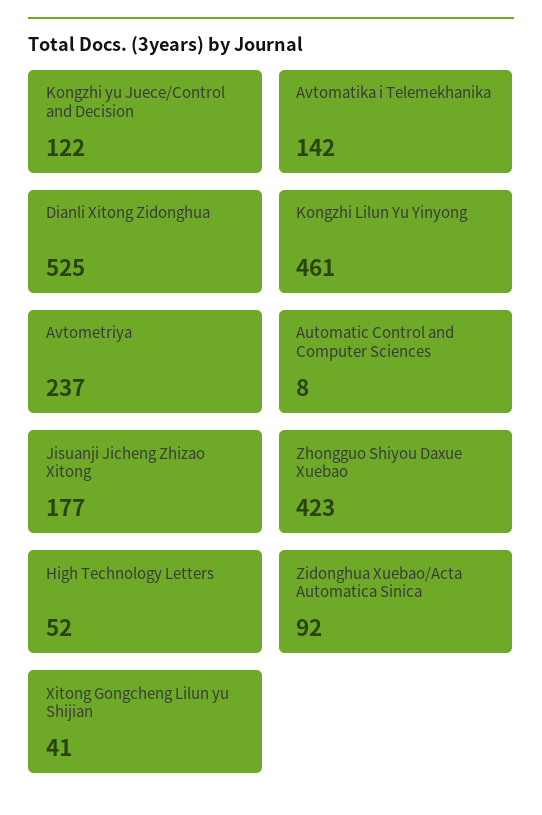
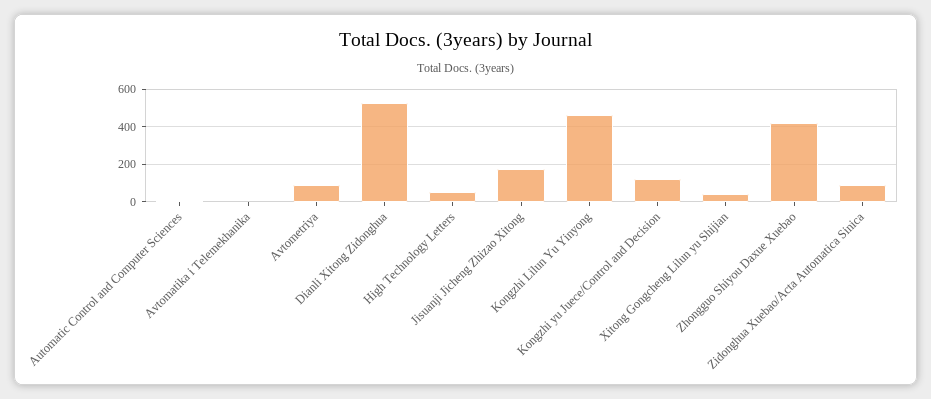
  {
    "Kongzhi yu Juece/Control and Decision": 122,
-   "Avtomatika i Telemekhanika": 142,
+   "Avtomatika i Telemekhanika": 0,
    "Dianli Xitong Zidonghua": 525,
    "Kongzhi Lilun Yu Yinyong": 461,
-   "Avtometriya": 237,
+   "Avtometriya": 100,
    "Automatic Control and Computer Sciences": 8,
    "Jisuanji Jicheng Zhizao Xitong": 177,
    "Zhongguo Shiyou Daxue Xuebao": 423,
    "High Technology Letters": 52,
    "Zidonghua Xuebao/Acta Automatica Sinica": 92,
    "Xitong Gongcheng Lilun yu Shijian": 41
  }

